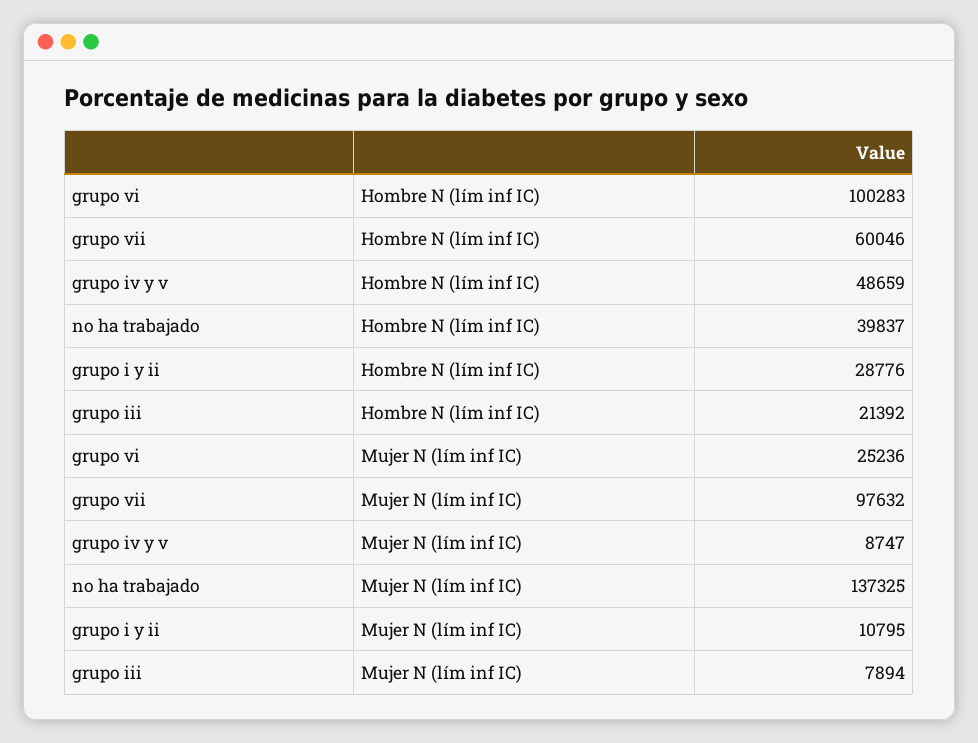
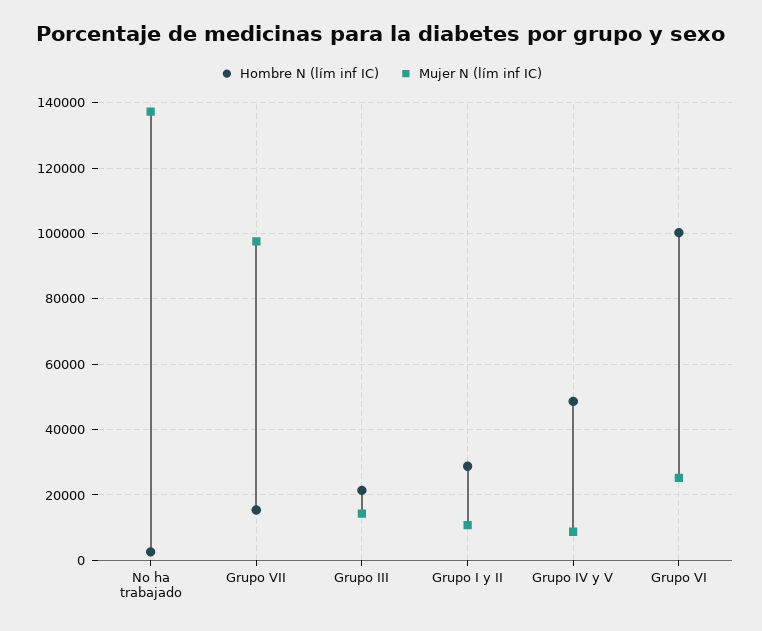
  {
    "Hombre N (lím inf IC)": {
      "grupo vi": 100283,
-     "grupo vii": 60046,
+     "grupo vii": 16000,
      "grupo iv y v": 48659,
-     "no ha trabajado": 39837,
+     "no ha trabajado": 2000,
      "grupo i y ii": 28776,
      "grupo iii": 21392
    },
    "Mujer N (lím inf IC)": {
      "grupo vi": 25236,
      "grupo vii": 97632,
      "grupo iv y v": 8747,
      "no ha trabajado": 137325,
      "grupo i y ii": 10795,
-     "grupo iii": 7894
+     "grupo iii": 14000
    }
  }

